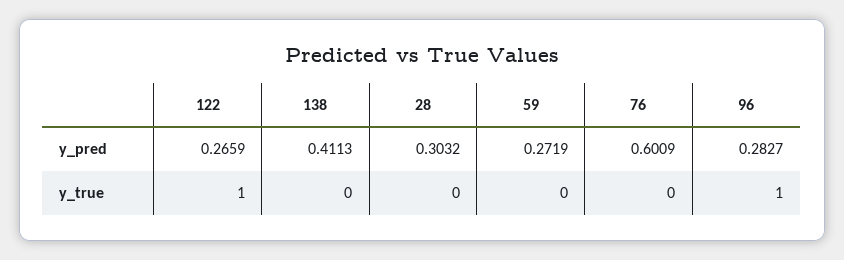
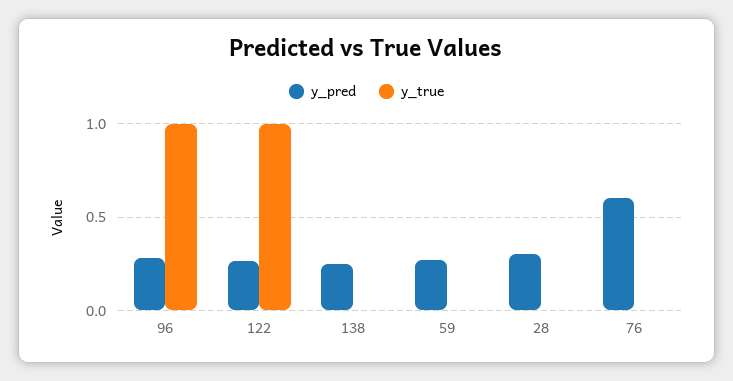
  {
    "y_pred": {
      "122": 0.2659,
-     "138": 0.4113,
+     "138": 0.25,
      "28": 0.3032,
      "59": 0.2719,
      "76": 0.6009,
      "96": 0.2827
    },
    "y_true": {
      "122": 1,
      "138": 0,
      "28": 0,
      "59": 0,
      "76": 0,
      "96": 1
    }
  }

